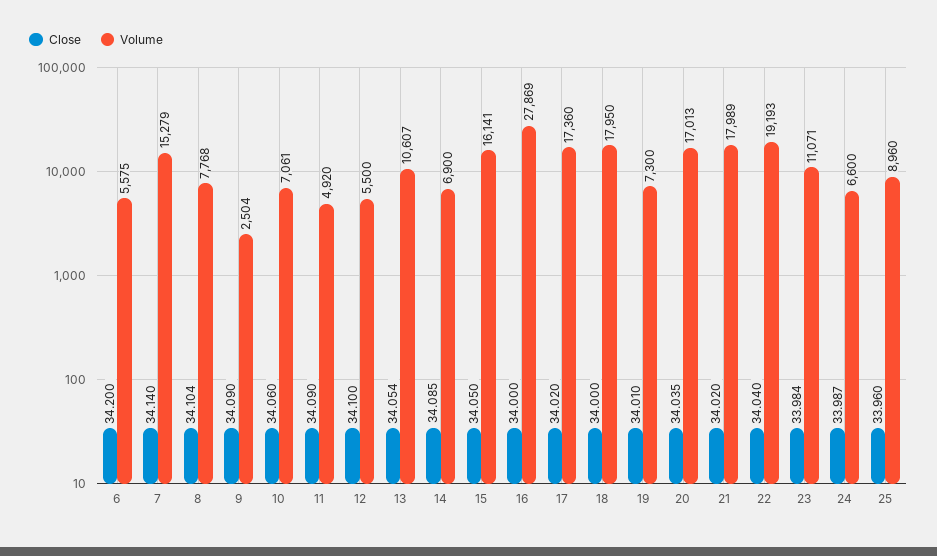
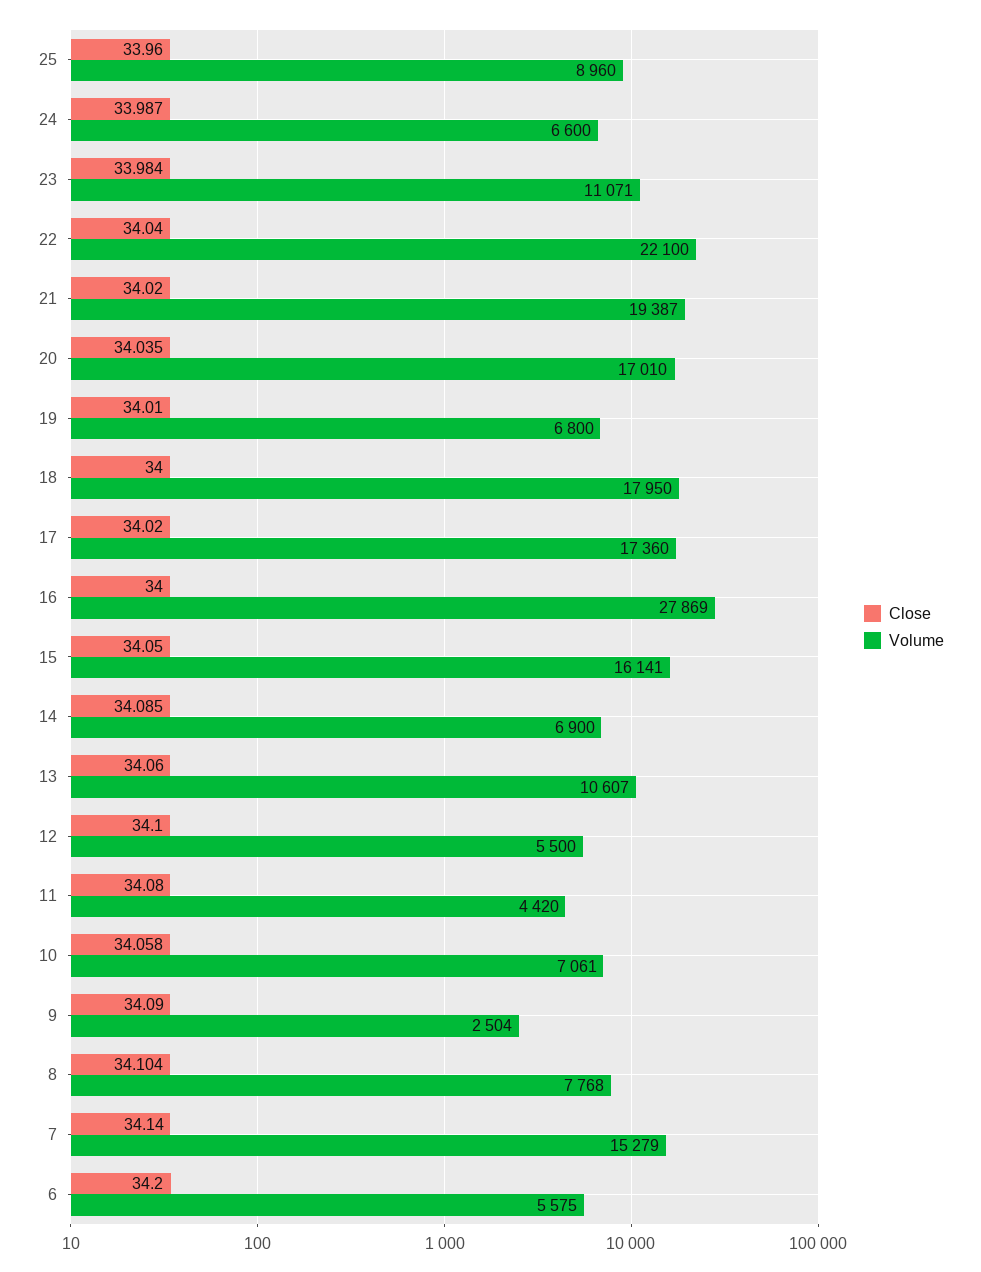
  {
    "Close": {
      "6": 34.2,
      "7": 34.14,
      "8": 34.104,
      "9": 34.09,
-     "10": 34.06,
+     "10": 34.058,
-     "11": 34.09,
+     "11": 34.08,
      "12": 34.1,
-     "13": 34.054,
+     "13": 34.06,
      "14": 34.085,
      "15": 34.05,
      "16": 34,
      "17": 34.02,
      "18": 34,
      "19": 34.01,
      "20": 34.035,
      "21": 34.02,
      "22": 34.04,
      "23": 33.984,
      "24": 33.987,
      "25": 33.96
    },
    "Volume": {
      "6": 5575,
      "7": 15279,
      "8": 7768,
      "9": 2504,
      "10": 7061,
-     "11": 4920,
+     "11": 4420,
      "12": 5500,
      "13": 10607,
      "14": 6900,
      "15": 16141,
      "16": 27869,
      "17": 17360,
      "18": 17950,
-     "19": 7300,
+     "19": 6800,
-     "20": 17013,
+     "20": 17010,
-     "21": 17989,
+     "21": 19387,
-     "22": 19193,
+     "22": 22100,
      "23": 11071,
      "24": 6600,
      "25": 8960
    }
  }

